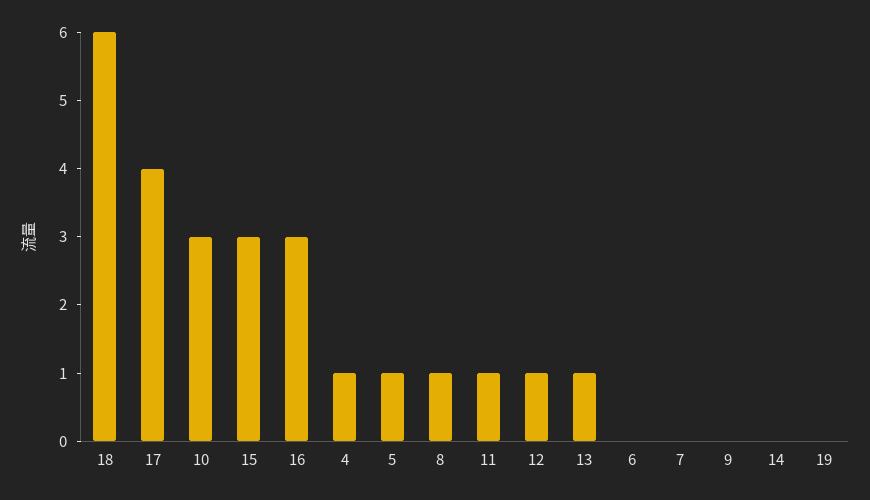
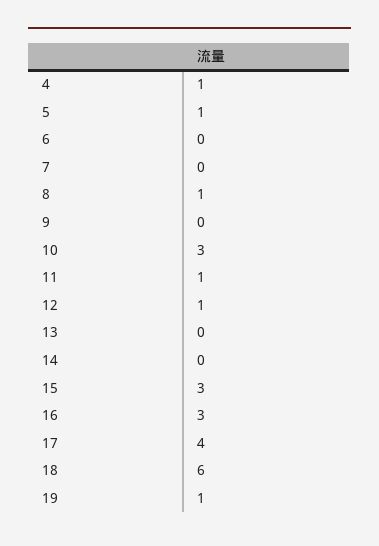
  {
    "18": 6,
    "17": 4,
    "10": 3,
    "15": 3,
    "16": 3,
    "4": 1,
    "5": 1,
    "8": 1,
    "11": 1,
    "12": 1,
-   "13": 1,
+   "13": 0,
    "6": 0,
    "7": 0,
    "9": 0,
    "14": 0,
-   "19": 0
+   "19": 1
  }

